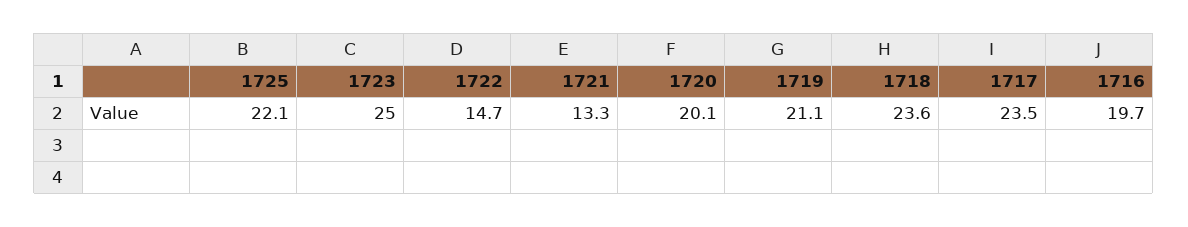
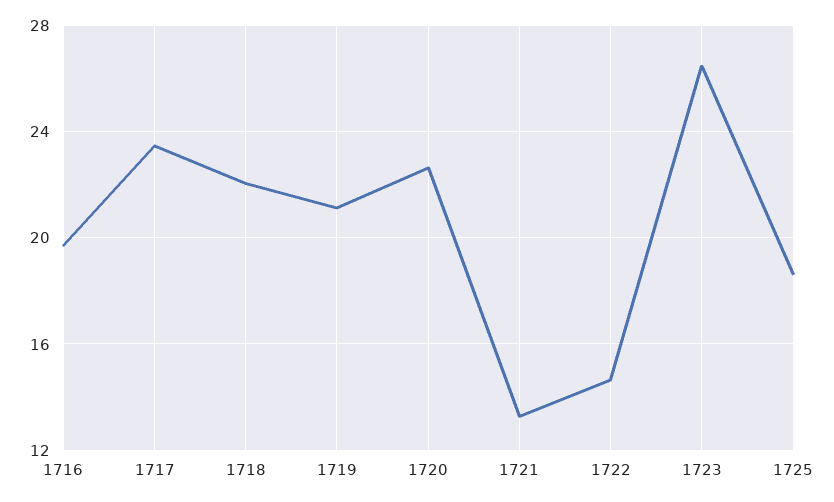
  {
-   "1725": 22.1,
+   "1725": 18.5,
-   "1723": 25,
+   "1723": 26.5,
    "1722": 14.7,
    "1721": 13.3,
-   "1720": 20.1,
+   "1720": 22.5,
    "1719": 21.1,
-   "1718": 23.6,
+   "1718": 22,
    "1717": 23.5,
    "1716": 19.7
  }

